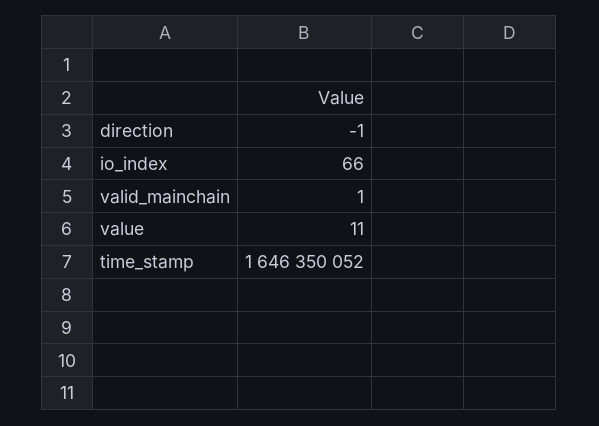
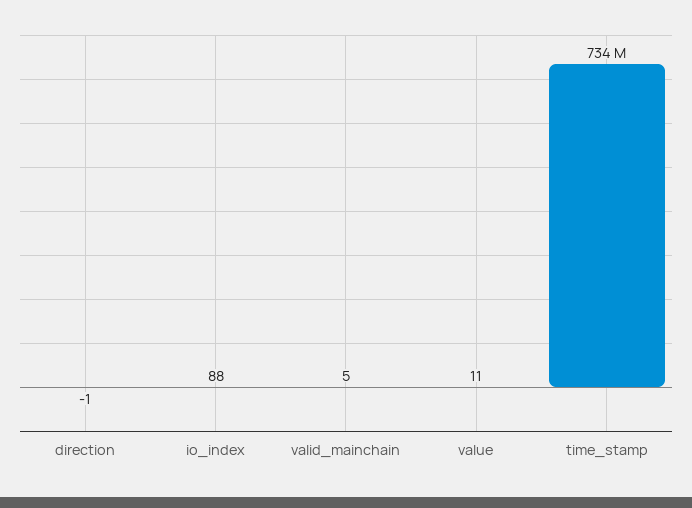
  {
    "direction": -1,
-   "io_index": 66,
+   "io_index": 88,
-   "valid_mainchain": 1,
+   "valid_mainchain": 5,
    "value": 11,
-   "time_stamp": 1646350052
+   "time_stamp": 734000000
  }

